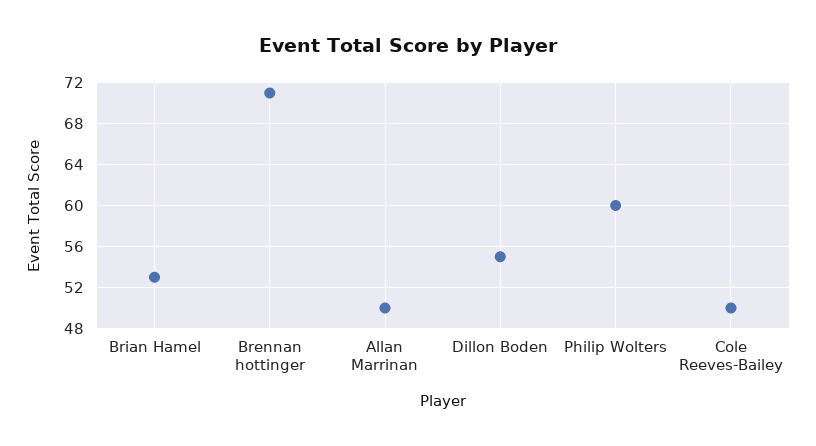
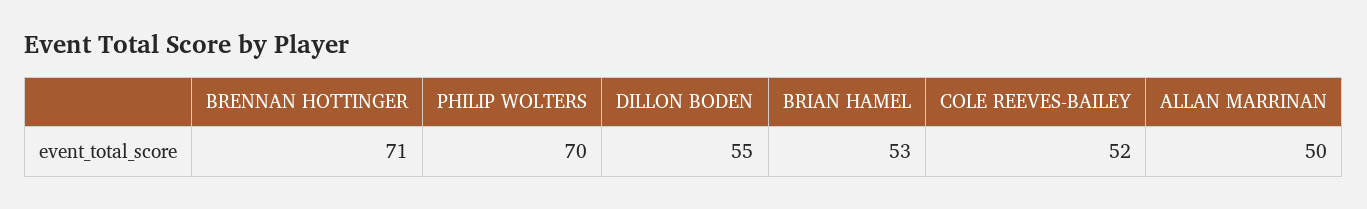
  {
    "Brian Hamel": 53,
    "Brennan hottinger": 71,
    "Allan Marrinan": 50,
    "Dillon Boden": 55,
-   "Philip Wolters": 60,
+   "Philip Wolters": 70,
-   "Cole Reeves-Bailey": 50
+   "Cole Reeves-Bailey": 52
  }

